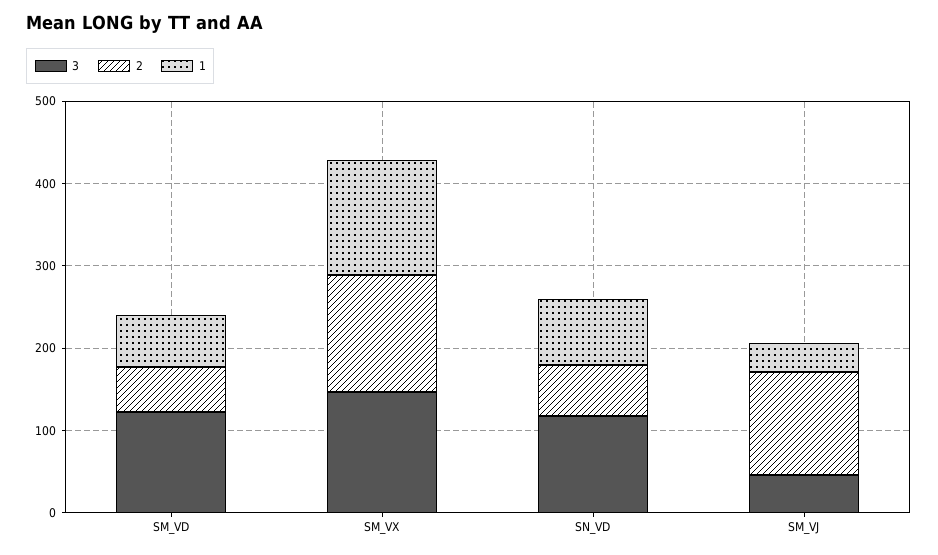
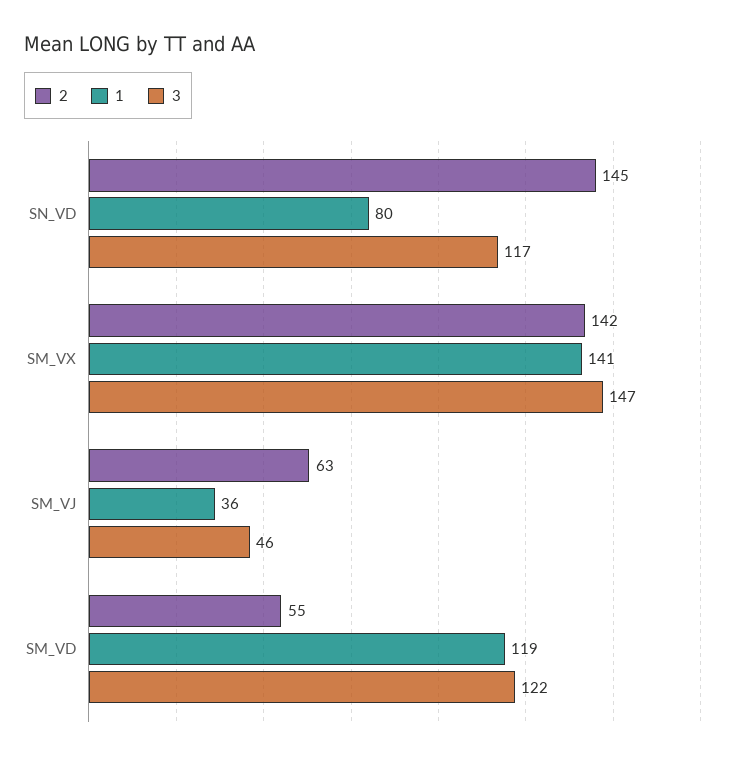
  {
    "3": {
      "SM_VD": 122,
      "SM_VX": 147,
      "SN_VD": 117,
      "SM_VJ": 46
    },
    "2": {
      "SM_VD": 55,
      "SM_VX": 142,
-     "SN_VD": 60,
+     "SN_VD": 145,
-     "SM_VJ": 120
+     "SM_VJ": 63
    },
    "1": {
-     "SM_VD": 60,
+     "SM_VD": 119,
      "SM_VX": 141,
      "SN_VD": 80,
      "SM_VJ": 36
    }
  }

